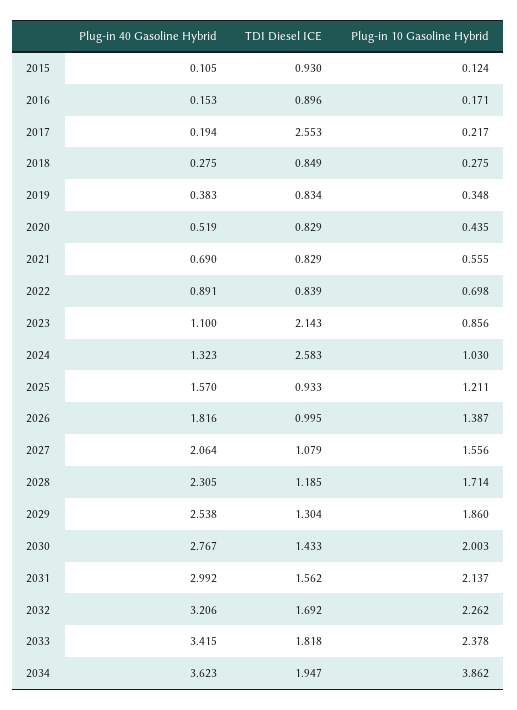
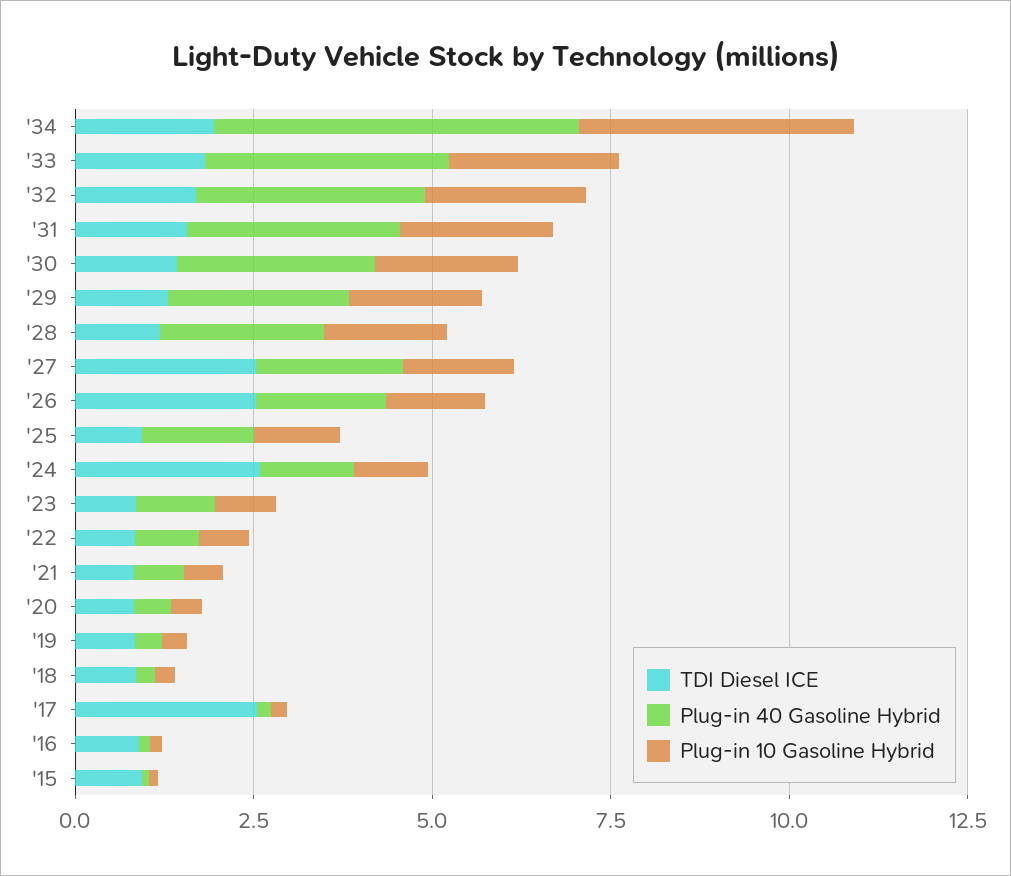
  {
    "Plug-in 40 Gasoline Hybrid": {
      "2015": 0.105,
      "2016": 0.153,
      "2017": 0.194,
      "2018": 0.275,
      "2019": 0.383,
      "2020": 0.519,
      "2021": 0.69,
      "2022": 0.891,
      "2023": 1.1,
      "2024": 1.323,
      "2025": 1.57,
      "2026": 1.816,
      "2027": 2.064,
      "2028": 2.305,
      "2029": 2.538,
      "2030": 2.767,
      "2031": 2.992,
      "2032": 3.206,
      "2033": 3.415,
-     "2034": 3.623
+     "2034": 5
    },
    "TDI Diesel ICE": {
      "2015": 0.93,
      "2016": 0.896,
      "2017": 2.553,
      "2018": 0.849,
      "2019": 0.834,
      "2020": 0.829,
      "2021": 0.829,
      "2022": 0.839,
-     "2023": 2.143,
+     "2023": 1,
      "2024": 2.583,
      "2025": 0.933,
-     "2026": 0.995,
+     "2026": 2.5,
-     "2027": 1.079,
+     "2027": 2.5,
      "2028": 1.185,
      "2029": 1.304,
      "2030": 1.433,
      "2031": 1.562,
      "2032": 1.692,
      "2033": 1.818,
      "2034": 1.947
    },
    "Plug-in 10 Gasoline Hybrid": {
      "2015": 0.124,
      "2016": 0.171,
      "2017": 0.217,
      "2018": 0.275,
      "2019": 0.348,
      "2020": 0.435,
      "2021": 0.555,
      "2022": 0.698,
      "2023": 0.856,
      "2024": 1.03,
      "2025": 1.211,
      "2026": 1.387,
      "2027": 1.556,
      "2028": 1.714,
      "2029": 1.86,
      "2030": 2.003,
      "2031": 2.137,
      "2032": 2.262,
      "2033": 2.378,
      "2034": 3.862
    }
  }

